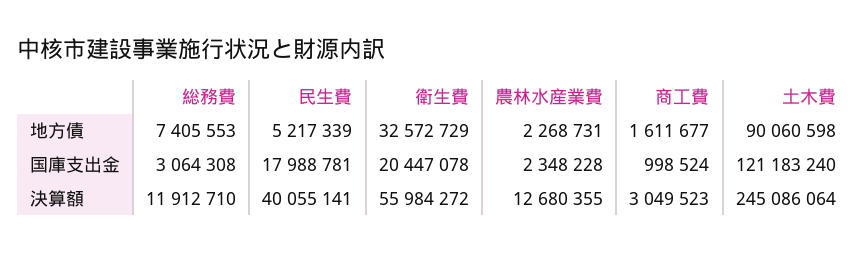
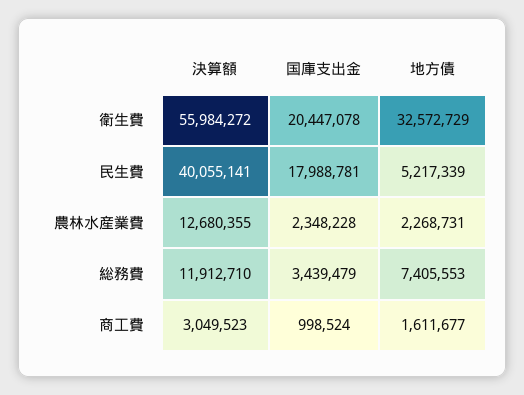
  {
    "総務費": {
      "地方債": 7405553,
-     "国庫支出金": 3064308,
+     "国庫支出金": 3439479,
      "決算額": 11912710
    },
    "民生費": {
      "地方債": 5217339,
      "国庫支出金": 17988781,
      "決算額": 40055141
    },
    "衛生費": {
      "地方債": 32572729,
      "国庫支出金": 20447078,
      "決算額": 55984272
    },
    "農林水産業費": {
      "地方債": 2268731,
      "国庫支出金": 2348228,
      "決算額": 12680355
    },
    "商工費": {
      "地方債": 1611677,
      "国庫支出金": 998524,
      "決算額": 3049523
-   },
+   }
-   "土木費": {
-     "地方債": 90060598,
-     "国庫支出金": 121183240,
-     "決算額": 245086064
-   }
  }

